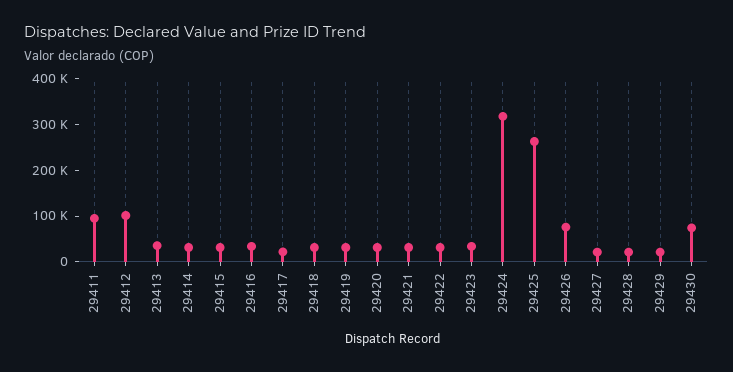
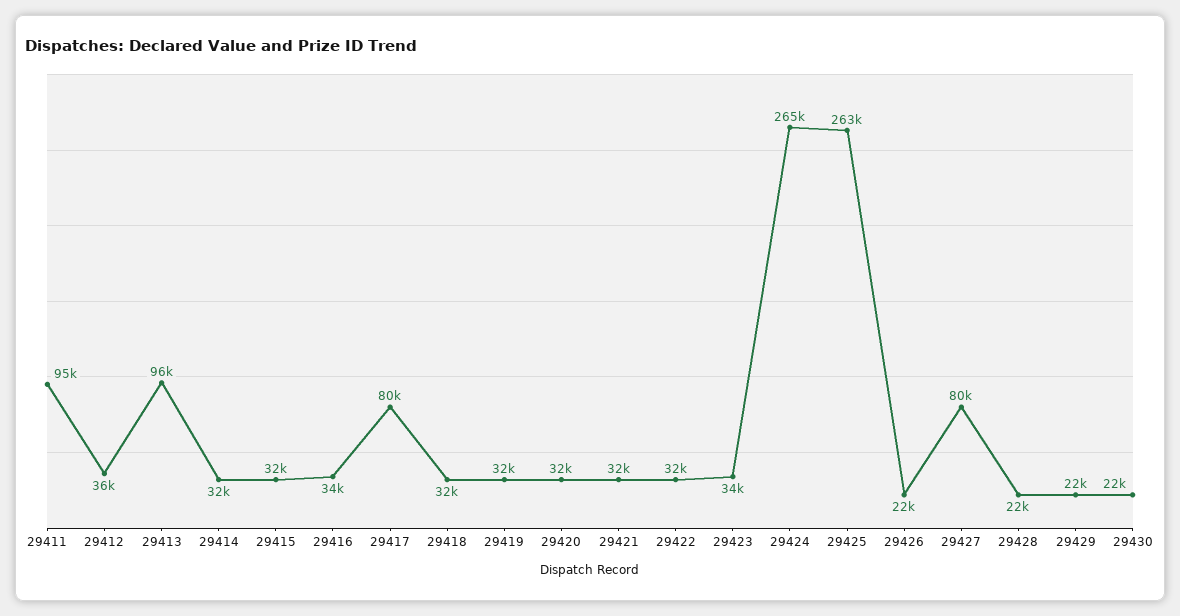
  {
    "29411": 95000,
-   "29412": 100000,
+   "29412": 36000,
-   "29413": 40000,
+   "29413": 96000,
    "29414": 32000,
    "29415": 32000,
    "29416": 34000,
-   "29417": 20000,
+   "29417": 80000,
    "29418": 32000,
    "29419": 32000,
    "29420": 32000,
    "29421": 32000,
    "29422": 32000,
    "29423": 34000,
-   "29424": 320000,
+   "29424": 265000,
    "29425": 263000,
-   "29426": 80000,
+   "29426": 22000,
-   "29427": 20000,
+   "29427": 80000,
    "29428": 22000,
    "29429": 22000,
-   "29430": 80000
+   "29430": 22000
  }

